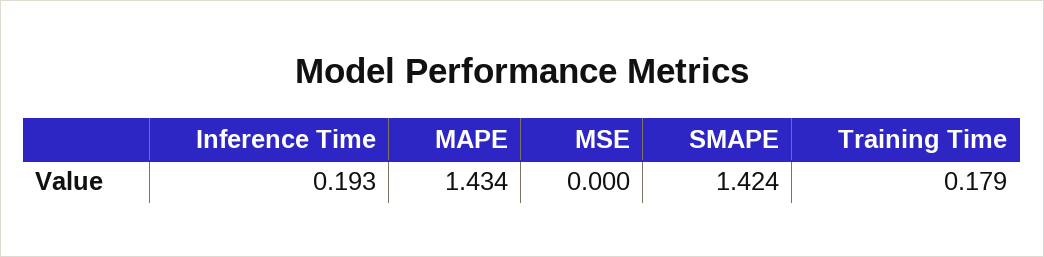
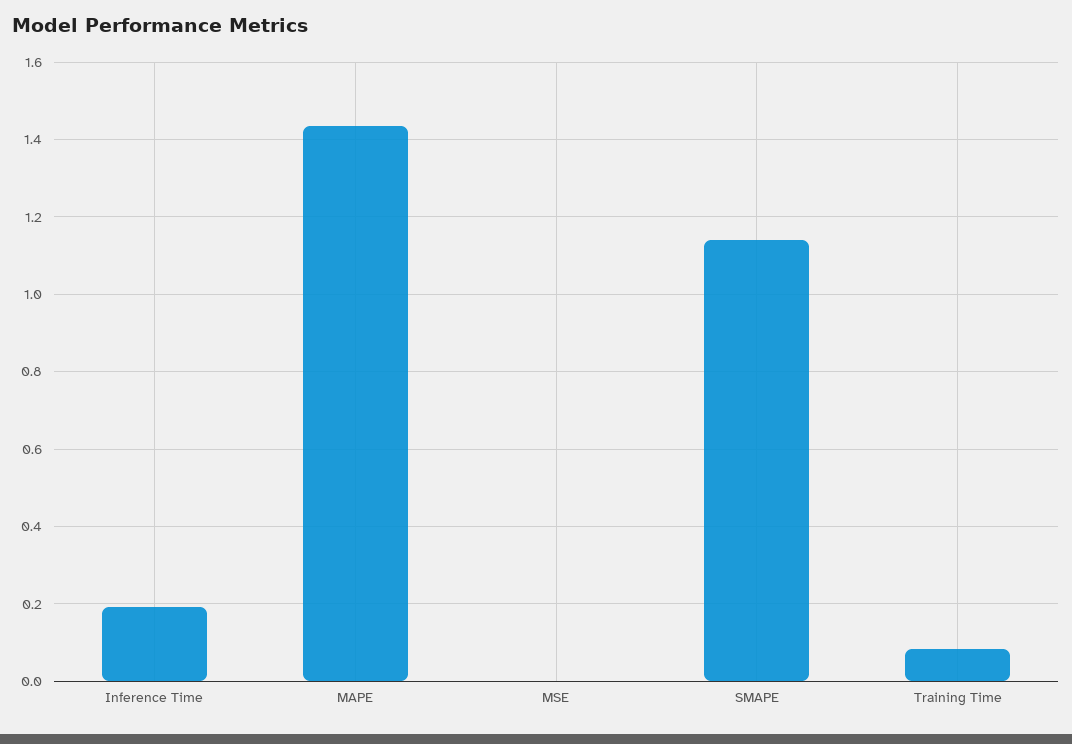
  {
    "Inference Time": 0.193,
    "MAPE": 1.434,
    "MSE": 0,
-   "SMAPE": 1.424,
+   "SMAPE": 1.14,
-   "Training Time": 0.179
+   "Training Time": 0.08
  }

